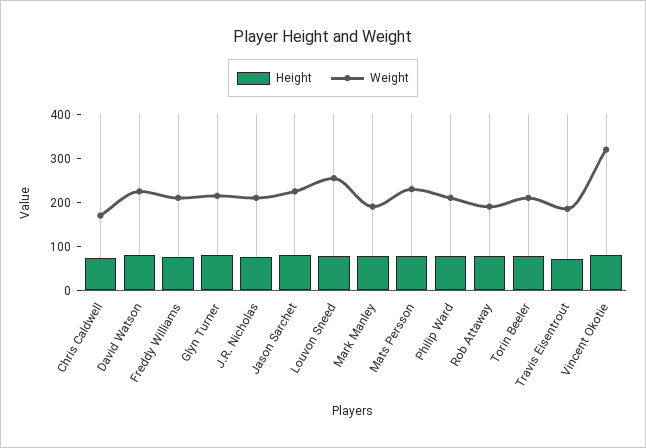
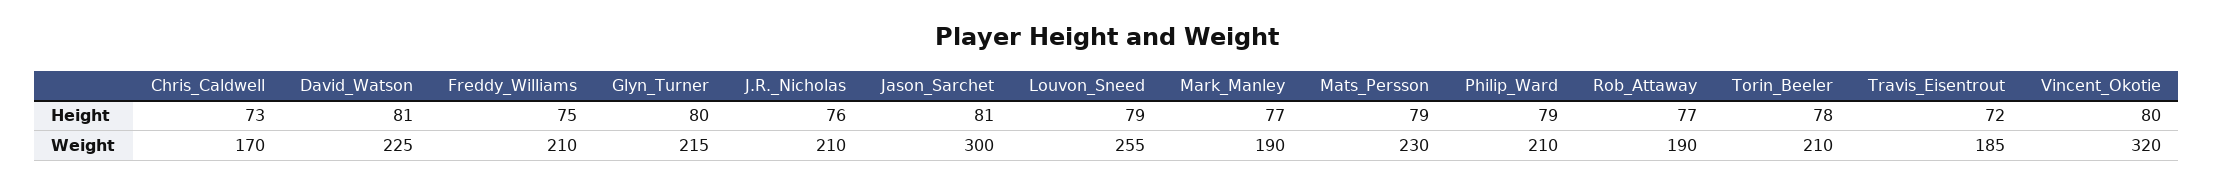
  {
    "Height": {
      "Chris Caldwell": 73,
      "David Watson": 81,
      "Freddy Williams": 75,
      "Glyn Turner": 80,
      "J.R. Nicholas": 76,
      "Jason Sarchet": 81,
      "Louvon Sneed": 79,
      "Mark Manley": 77,
      "Mats Persson": 79,
      "Philip Ward": 79,
      "Rob Attaway": 77,
      "Torin Beeler": 78,
      "Travis Eisentrout": 72,
      "Vincent Okotie": 80
    },
    "Weight": {
      "Chris Caldwell": 170,
      "David Watson": 225,
      "Freddy Williams": 210,
      "Glyn Turner": 215,
      "J.R. Nicholas": 210,
-     "Jason Sarchet": 220,
+     "Jason Sarchet": 300,
      "Louvon Sneed": 255,
      "Mark Manley": 190,
      "Mats Persson": 230,
      "Philip Ward": 210,
      "Rob Attaway": 190,
      "Torin Beeler": 210,
      "Travis Eisentrout": 185,
      "Vincent Okotie": 320
    }
  }

